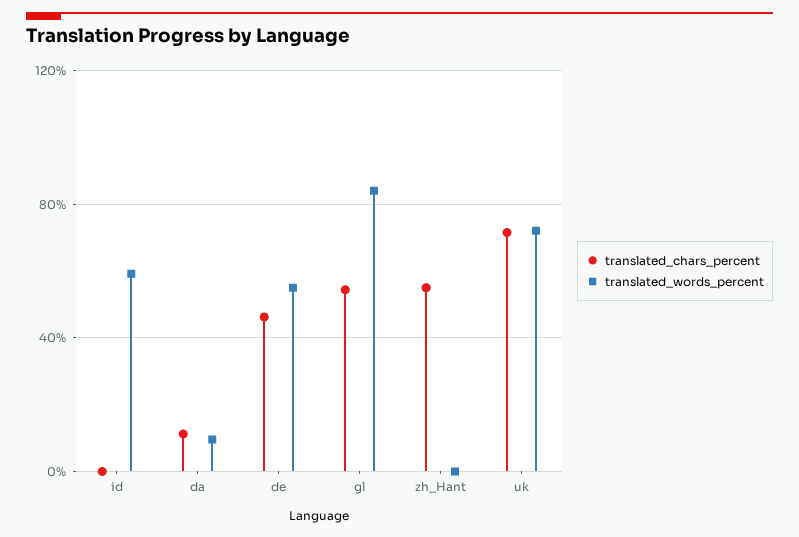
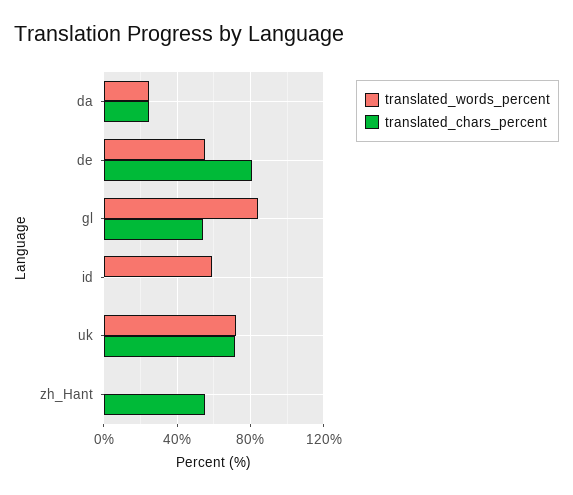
  {
    "translated_chars_percent": {
      "id": 0,
-     "da": 10,
+     "da": 25,
-     "de": 45,
+     "de": 80,
      "gl": 55,
      "zh_Hant": 55,
      "uk": 70
    },
    "translated_words_percent": {
      "id": 60,
-     "da": 10,
+     "da": 25,
      "de": 55,
      "gl": 85,
      "zh_Hant": 0,
      "uk": 70
    }
  }

